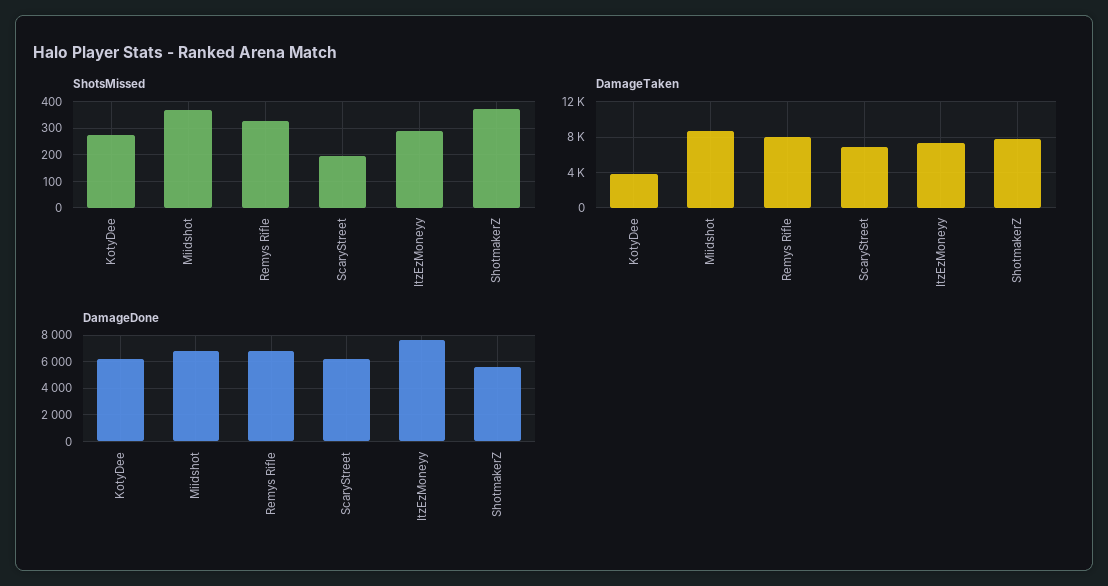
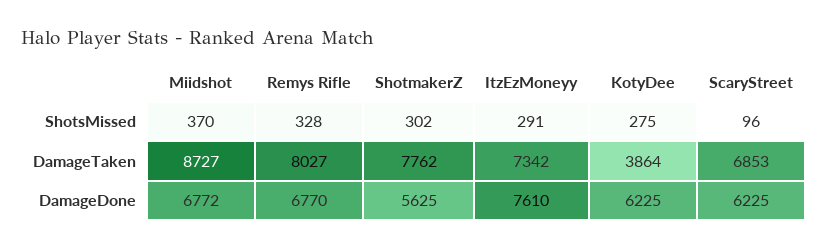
  {
    "ShotsMissed": {
      "KotyDee": 275,
      "Miidshot": 370,
      "Remys Rifle": 328,
-     "ScaryStreet": 200,
+     "ScaryStreet": 96,
      "ItzEzMoneyy": 291,
-     "ShotmakerZ": 375
+     "ShotmakerZ": 302
    },
    "DamageTaken": {
      "KotyDee": 3864,
      "Miidshot": 8727,
      "Remys Rifle": 8027,
      "ScaryStreet": 6853,
      "ItzEzMoneyy": 7342,
      "ShotmakerZ": 7762
    },
    "DamageDone": {
      "KotyDee": 6225,
      "Miidshot": 6772,
      "Remys Rifle": 6770,
      "ScaryStreet": 6225,
      "ItzEzMoneyy": 7610,
      "ShotmakerZ": 5625
    }
  }

